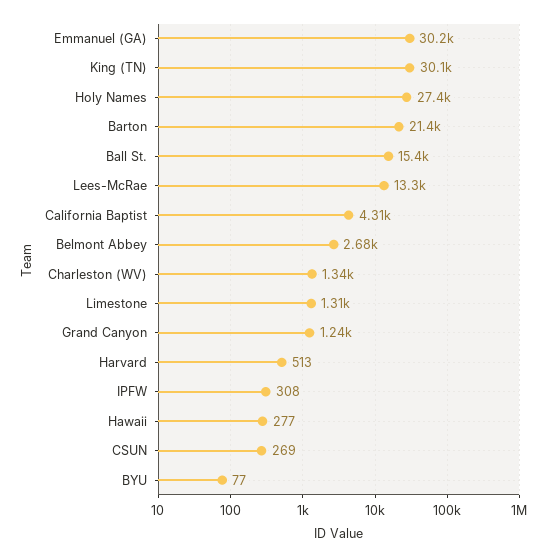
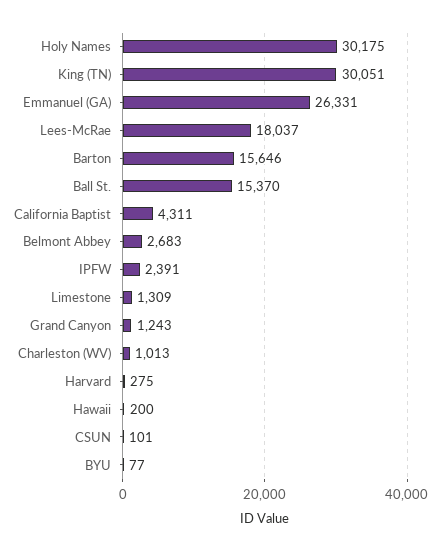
  {
-   "Emmanuel (GA)": 30200,
+   "Emmanuel (GA)": 26331,
    "King (TN)": 30051,
-   "Holy Names": 27400,
+   "Holy Names": 30175,
-   "Barton": 21400,
+   "Barton": 15646,
    "Ball St.": 15370,
-   "Lees-McRae": 13300,
+   "Lees-McRae": 18037,
    "California Baptist": 4311,
    "Belmont Abbey": 2683,
-   "Charleston (WV)": 1340,
+   "Charleston (WV)": 1013,
    "Limestone": 1309,
    "Grand Canyon": 1243,
-   "Harvard": 513,
+   "Harvard": 275,
-   "IPFW": 308,
+   "IPFW": 2391,
-   "Hawaii": 277,
+   "Hawaii": 200,
-   "CSUN": 269,
+   "CSUN": 101,
    "BYU": 77
  }

